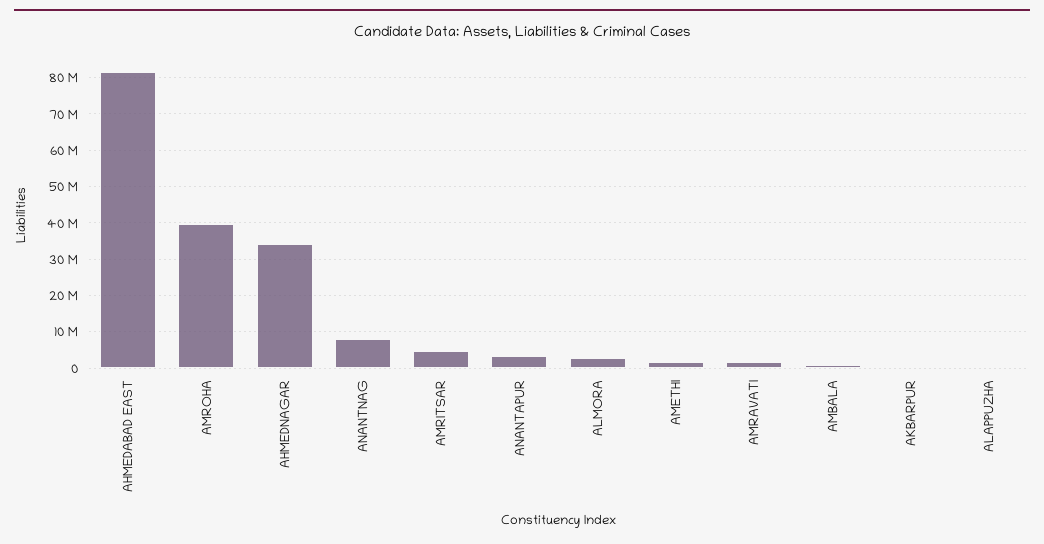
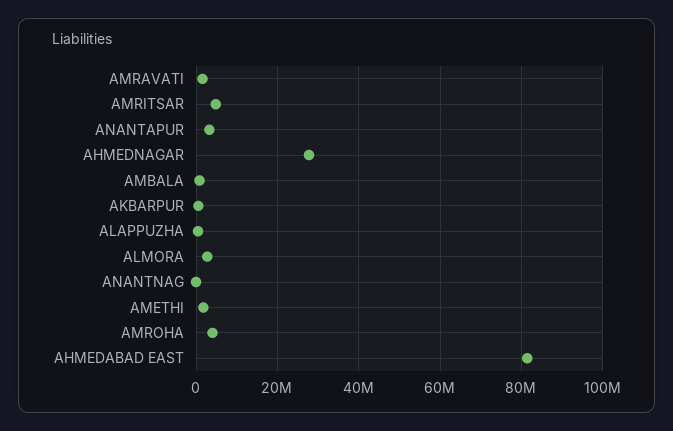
  {
    "AHMEDABAD EAST": 82000000,
-   "AMROHA": 40000000,
+   "AMROHA": 4000000,
-   "AHMEDNAGAR": 34000000,
+   "AHMEDNAGAR": 28000000,
-   "ANANTNAG": 8000000,
+   "ANANTNAG": 0,
    "AMRITSAR": 4000000,
    "ANANTAPUR": 4000000,
    "ALMORA": 2000000,
    "AMETHI": 2000000,
    "AMRAVATI": 2000000,
    "AMBALA": 0,
    "AKBARPUR": 0,
    "ALAPPUZHA": 0
  }

